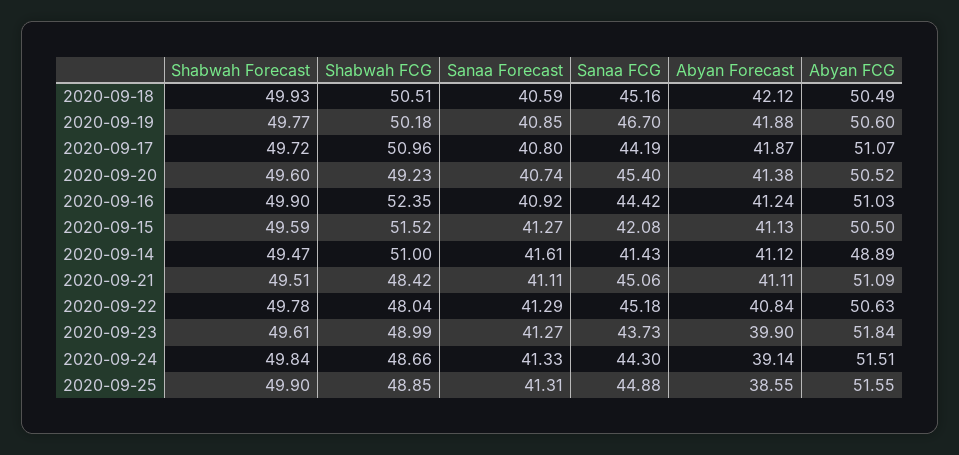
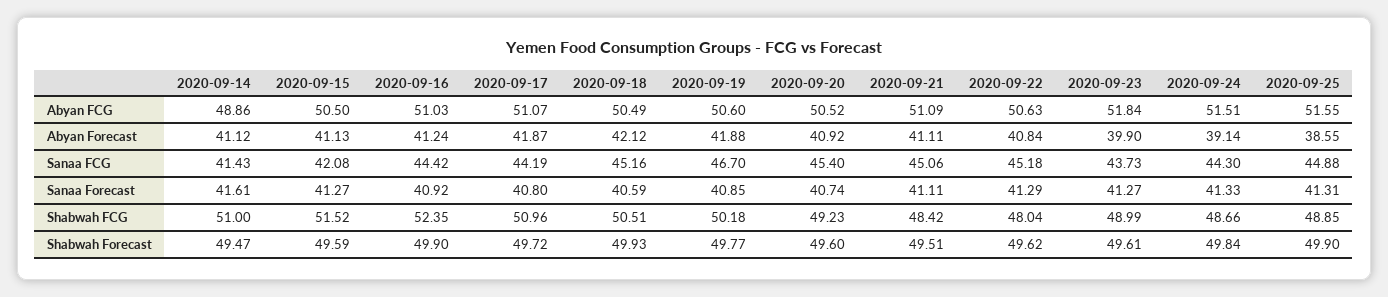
  {
    "Shabwah Forecast": {
      "2020-09-18": 49.93,
      "2020-09-19": 49.77,
      "2020-09-17": 49.72,
      "2020-09-20": 49.6,
      "2020-09-16": 49.9,
      "2020-09-15": 49.59,
      "2020-09-14": 49.47,
      "2020-09-21": 49.51,
-     "2020-09-22": 49.78,
+     "2020-09-22": 49.62,
      "2020-09-23": 49.61,
      "2020-09-24": 49.84,
      "2020-09-25": 49.9
    },
    "Shabwah FCG": {
      "2020-09-18": 50.51,
      "2020-09-19": 50.18,
      "2020-09-17": 50.96,
      "2020-09-20": 49.23,
      "2020-09-16": 52.35,
      "2020-09-15": 51.52,
      "2020-09-14": 51,
      "2020-09-21": 48.42,
      "2020-09-22": 48.04,
      "2020-09-23": 48.99,
      "2020-09-24": 48.66,
      "2020-09-25": 48.85
    },
    "Sanaa Forecast": {
      "2020-09-18": 40.59,
      "2020-09-19": 40.85,
      "2020-09-17": 40.8,
      "2020-09-20": 40.74,
      "2020-09-16": 40.92,
      "2020-09-15": 41.27,
      "2020-09-14": 41.61,
      "2020-09-21": 41.11,
      "2020-09-22": 41.29,
      "2020-09-23": 41.27,
      "2020-09-24": 41.33,
      "2020-09-25": 41.31
    },
    "Sanaa FCG": {
      "2020-09-18": 45.16,
      "2020-09-19": 46.7,
      "2020-09-17": 44.19,
      "2020-09-20": 45.4,
      "2020-09-16": 44.42,
      "2020-09-15": 42.08,
      "2020-09-14": 41.43,
      "2020-09-21": 45.06,
      "2020-09-22": 45.18,
      "2020-09-23": 43.73,
      "2020-09-24": 44.3,
      "2020-09-25": 44.88
    },
    "Abyan Forecast": {
      "2020-09-18": 42.12,
      "2020-09-19": 41.88,
      "2020-09-17": 41.87,
-     "2020-09-20": 41.38,
+     "2020-09-20": 40.92,
      "2020-09-16": 41.24,
      "2020-09-15": 41.13,
      "2020-09-14": 41.12,
      "2020-09-21": 41.11,
      "2020-09-22": 40.84,
      "2020-09-23": 39.9,
      "2020-09-24": 39.14,
      "2020-09-25": 38.55
    },
    "Abyan FCG": {
      "2020-09-18": 50.49,
      "2020-09-19": 50.6,
      "2020-09-17": 51.07,
      "2020-09-20": 50.52,
      "2020-09-16": 51.03,
      "2020-09-15": 50.5,
-     "2020-09-14": 48.89,
+     "2020-09-14": 48.86,
      "2020-09-21": 51.09,
      "2020-09-22": 50.63,
      "2020-09-23": 51.84,
      "2020-09-24": 51.51,
      "2020-09-25": 51.55
    }
  }

